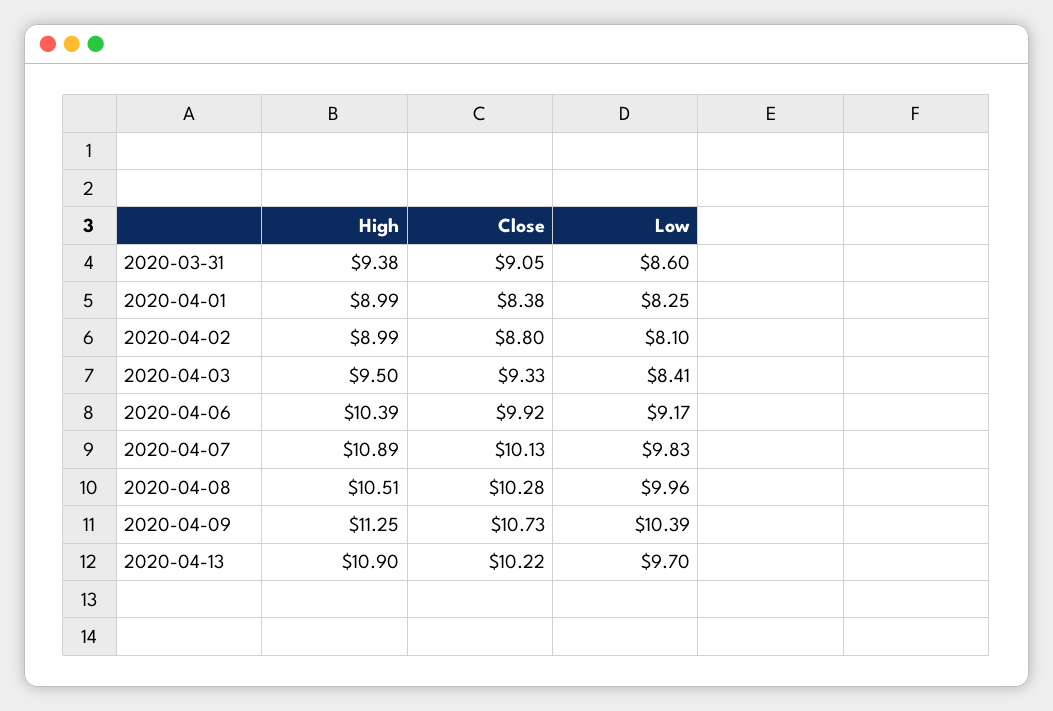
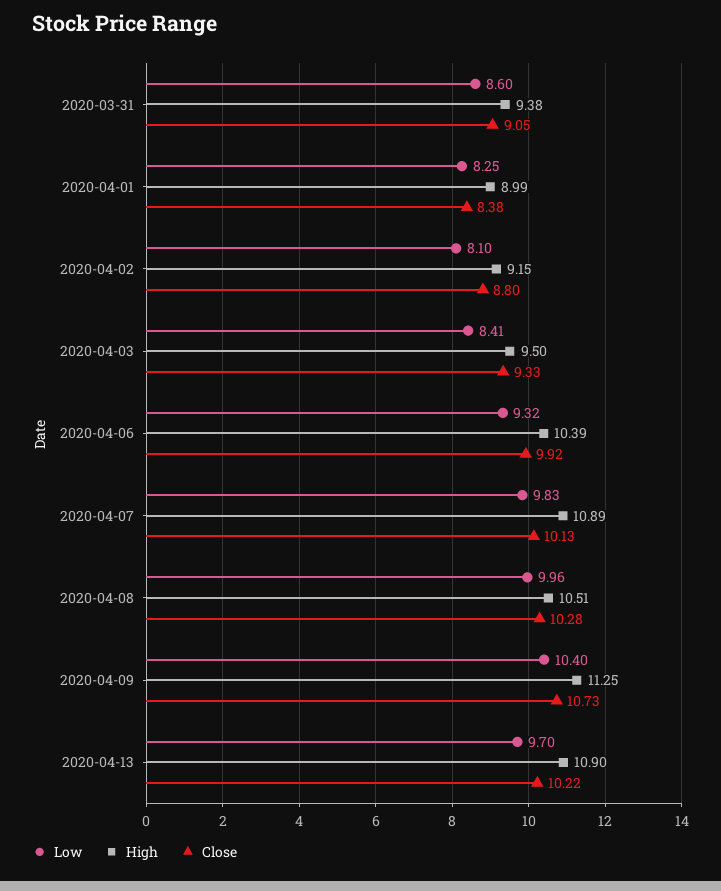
  {
    "High": {
      "2020-03-31": 9.38,
      "2020-04-01": 8.99,
-     "2020-04-02": 8.99,
+     "2020-04-02": 9.15,
      "2020-04-03": 9.5,
      "2020-04-06": 10.39,
      "2020-04-07": 10.89,
      "2020-04-08": 10.51,
      "2020-04-09": 11.25,
      "2020-04-13": 10.9
    },
    "Close": {
      "2020-03-31": 9.05,
      "2020-04-01": 8.38,
      "2020-04-02": 8.8,
      "2020-04-03": 9.33,
      "2020-04-06": 9.92,
      "2020-04-07": 10.13,
      "2020-04-08": 10.28,
      "2020-04-09": 10.73,
      "2020-04-13": 10.22
    },
    "Low": {
      "2020-03-31": 8.6,
      "2020-04-01": 8.25,
      "2020-04-02": 8.1,
      "2020-04-03": 8.41,
-     "2020-04-06": 9.17,
+     "2020-04-06": 9.32,
      "2020-04-07": 9.83,
      "2020-04-08": 9.96,
-     "2020-04-09": 10.39,
+     "2020-04-09": 10.4,
      "2020-04-13": 9.7
    }
  }

